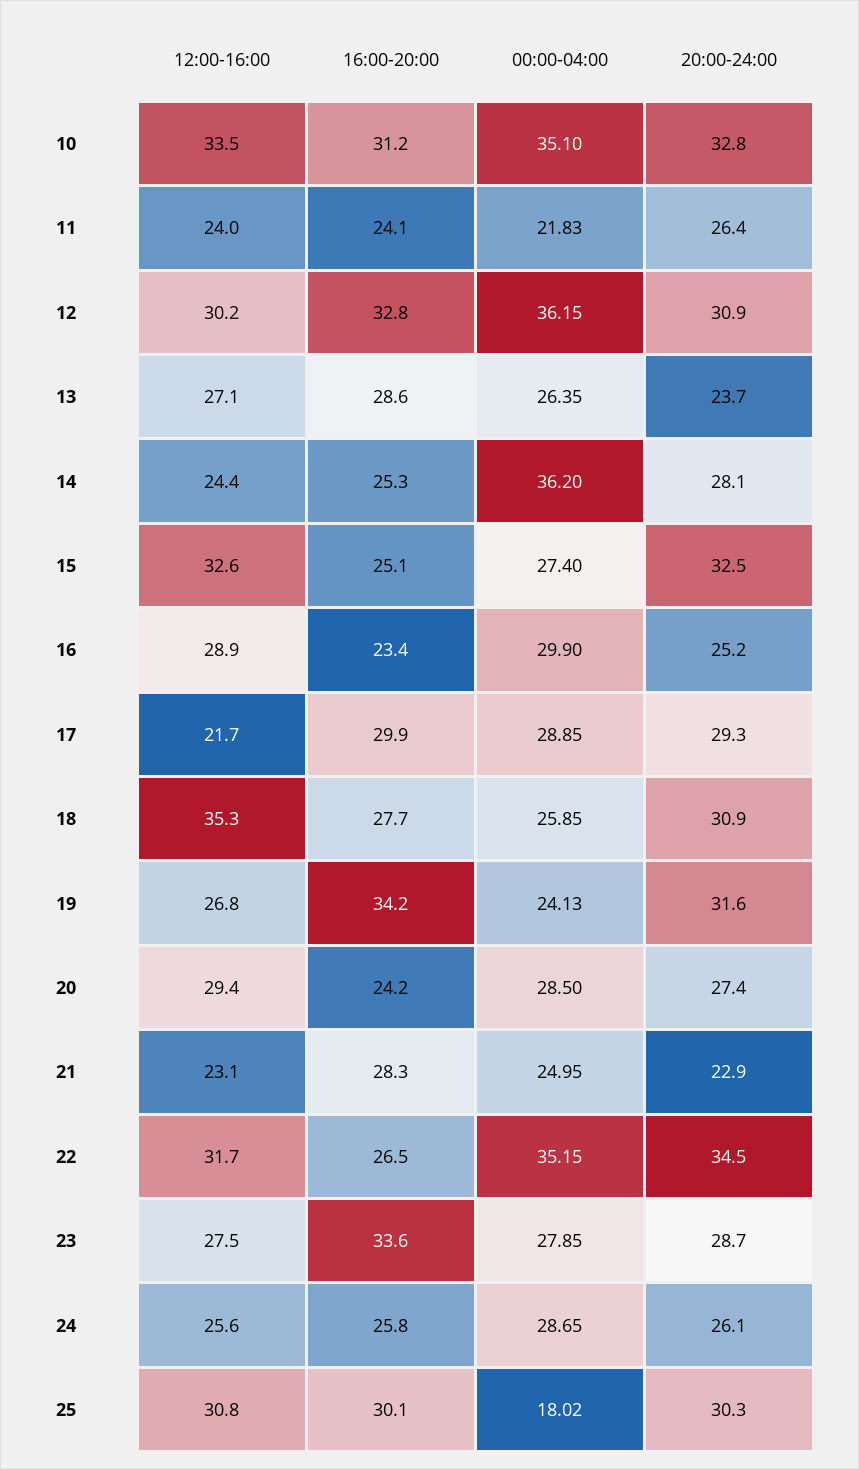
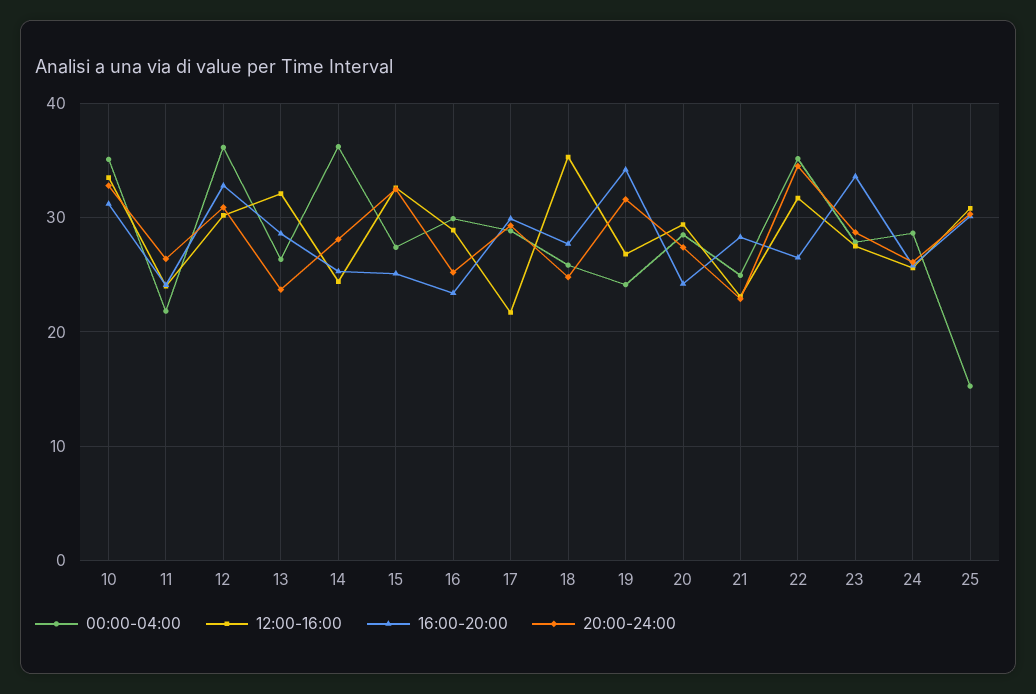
  {
    "12:00-16:00": {
      "10": 33.5,
      "11": 24,
      "12": 30.2,
-     "13": 27.1,
+     "13": 32,
      "14": 24.4,
      "15": 32.6,
      "16": 28.9,
      "17": 21.7,
      "18": 35.3,
      "19": 26.8,
      "20": 29.4,
      "21": 23.1,
      "22": 31.7,
      "23": 27.5,
      "24": 25.6,
      "25": 30.8
    },
    "16:00-20:00": {
      "10": 31.2,
      "11": 24.1,
      "12": 32.8,
      "13": 28.6,
      "14": 25.3,
      "15": 25.1,
      "16": 23.4,
      "17": 29.9,
      "18": 27.7,
      "19": 34.2,
      "20": 24.2,
      "21": 28.3,
      "22": 26.5,
      "23": 33.6,
      "24": 25.8,
      "25": 30.1
    },
    "00:00-04:00": {
      "10": 35.1,
      "11": 21.83,
      "12": 36.15,
      "13": 26.35,
      "14": 36.2,
      "15": 27.4,
      "16": 29.9,
      "17": 28.85,
      "18": 25.85,
      "19": 24.13,
      "20": 28.5,
      "21": 24.95,
      "22": 35.15,
      "23": 27.85,
      "24": 28.65,
-     "25": 18.02
+     "25": 15
    },
    "20:00-24:00": {
      "10": 32.8,
      "11": 26.4,
      "12": 30.9,
      "13": 23.7,
      "14": 28.1,
      "15": 32.5,
      "16": 25.2,
      "17": 29.3,
-     "18": 30.9,
+     "18": 25,
      "19": 31.6,
      "20": 27.4,
      "21": 22.9,
      "22": 34.5,
      "23": 28.7,
      "24": 26.1,
      "25": 30.3
    }
  }

